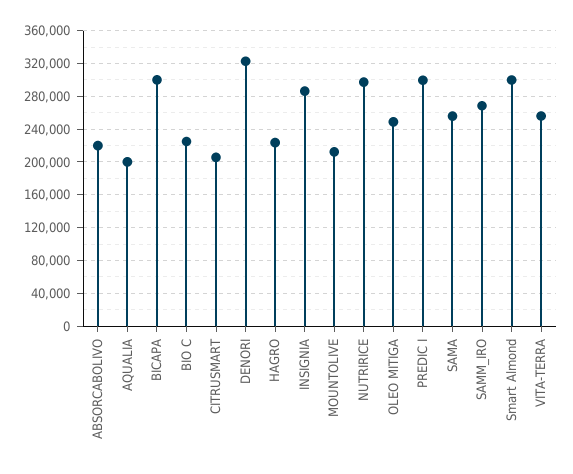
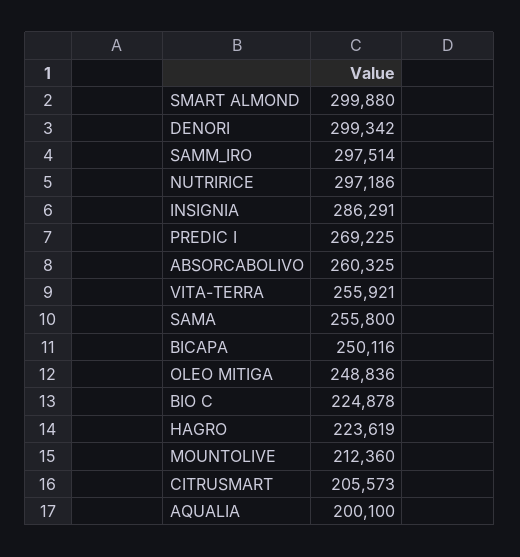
  {
-   "ABSORCABOLIVO": 220000,
+   "ABSORCABOLIVO": 260325,
    "AQUALIA": 200100,
-   "BICAPA": 300000,
+   "BICAPA": 250116,
    "BIO C": 224878,
    "CITRUSMART": 205573,
-   "DENORI": 320000,
+   "DENORI": 299342,
    "HAGRO": 223619,
    "INSIGNIA": 286291,
    "MOUNTOLIVE": 212360,
    "NUTRIRICE": 297186,
    "OLEO MITIGA": 248836,
-   "PREDIC I": 300000,
+   "PREDIC I": 269225,
    "SAMA": 255800,
-   "SAMM_IRO": 270000,
+   "SAMM_IRO": 297514,
    "Smart Almond": 299880,
    "VITA-TERRA": 255921
  }

